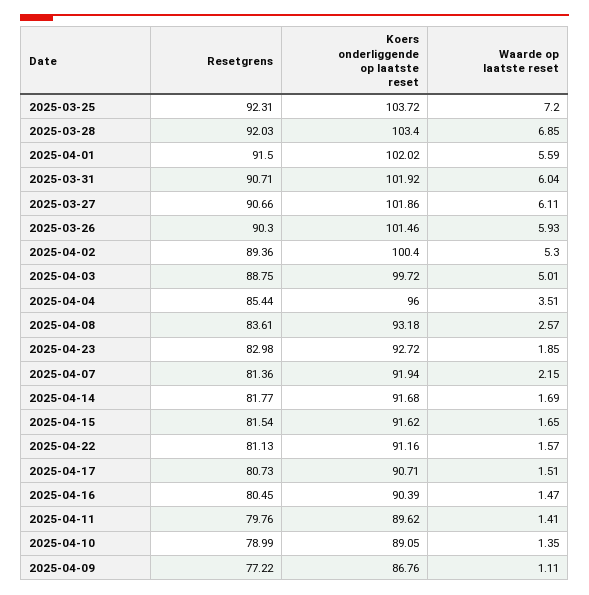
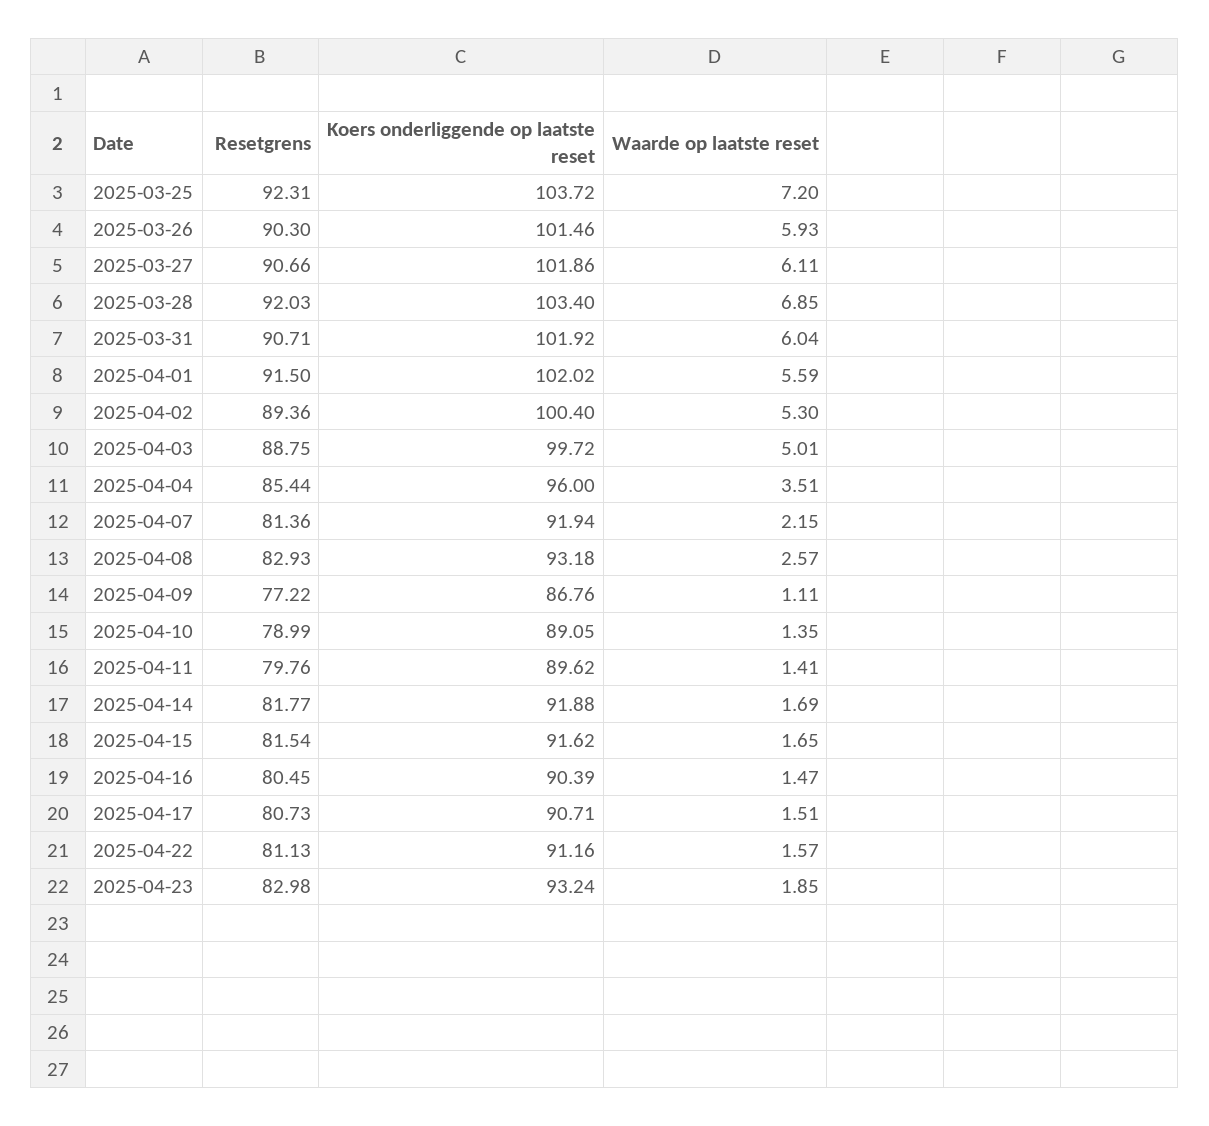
  {
    "Resetgrens": {
      "2025-03-25": 92.31,
      "2025-03-28": 92.03,
      "2025-04-01": 91.5,
      "2025-03-31": 90.71,
      "2025-03-27": 90.66,
      "2025-03-26": 90.3,
      "2025-04-02": 89.36,
      "2025-04-03": 88.75,
      "2025-04-04": 85.44,
-     "2025-04-08": 83.61,
+     "2025-04-08": 82.93,
      "2025-04-23": 82.98,
      "2025-04-07": 81.36,
      "2025-04-14": 81.77,
      "2025-04-15": 81.54,
      "2025-04-22": 81.13,
      "2025-04-17": 80.73,
      "2025-04-16": 80.45,
      "2025-04-11": 79.76,
      "2025-04-10": 78.99,
      "2025-04-09": 77.22
    },
    "Koers onderliggende op laatste reset": {
      "2025-03-25": 103.72,
      "2025-03-28": 103.4,
      "2025-04-01": 102.02,
      "2025-03-31": 101.92,
      "2025-03-27": 101.86,
      "2025-03-26": 101.46,
      "2025-04-02": 100.4,
      "2025-04-03": 99.72,
      "2025-04-04": 96,
      "2025-04-08": 93.18,
-     "2025-04-23": 92.72,
+     "2025-04-23": 93.24,
      "2025-04-07": 91.94,
-     "2025-04-14": 91.68,
+     "2025-04-14": 91.88,
      "2025-04-15": 91.62,
      "2025-04-22": 91.16,
      "2025-04-17": 90.71,
      "2025-04-16": 90.39,
      "2025-04-11": 89.62,
      "2025-04-10": 89.05,
      "2025-04-09": 86.76
    },
    "Waarde op laatste reset": {
      "2025-03-25": 7.2,
      "2025-03-28": 6.85,
      "2025-04-01": 5.59,
      "2025-03-31": 6.04,
      "2025-03-27": 6.11,
      "2025-03-26": 5.93,
      "2025-04-02": 5.3,
      "2025-04-03": 5.01,
      "2025-04-04": 3.51,
      "2025-04-08": 2.57,
      "2025-04-23": 1.85,
      "2025-04-07": 2.15,
      "2025-04-14": 1.69,
      "2025-04-15": 1.65,
      "2025-04-22": 1.57,
      "2025-04-17": 1.51,
      "2025-04-16": 1.47,
      "2025-04-11": 1.41,
      "2025-04-10": 1.35,
      "2025-04-09": 1.11
    }
  }

